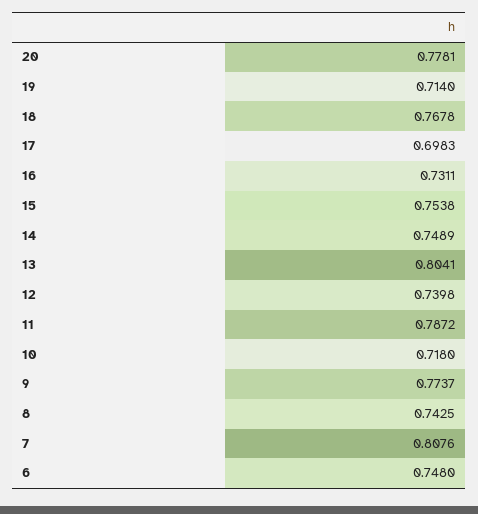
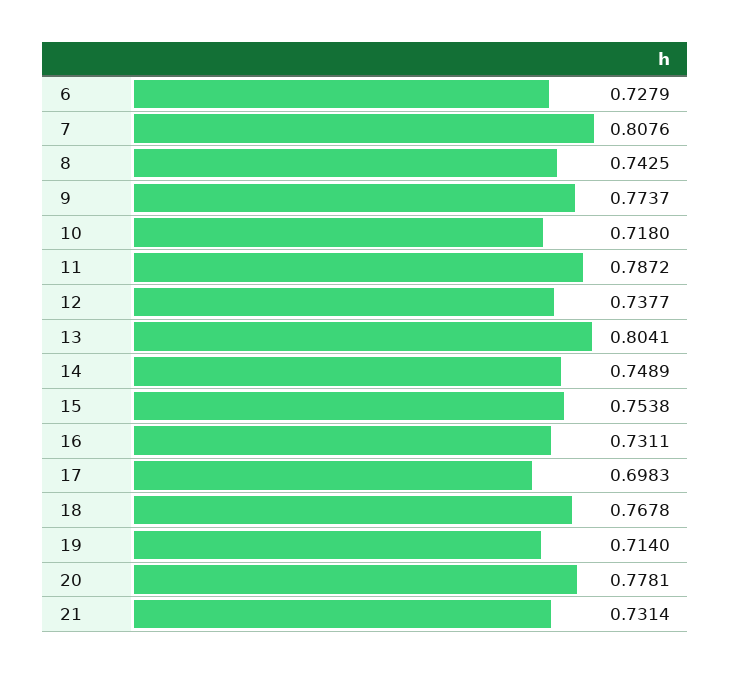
  {
    "20": 0.7781,
    "19": 0.714,
    "18": 0.7678,
    "17": 0.6983,
    "16": 0.7311,
    "15": 0.7538,
    "14": 0.7489,
    "13": 0.8041,
-   "12": 0.7398,
+   "12": 0.7377,
    "11": 0.7872,
    "10": 0.718,
    "9": 0.7737,
    "8": 0.7425,
    "7": 0.8076,
-   "6": 0.748
+   "6": 0.7279,
+   "21": 0.7314
  }

